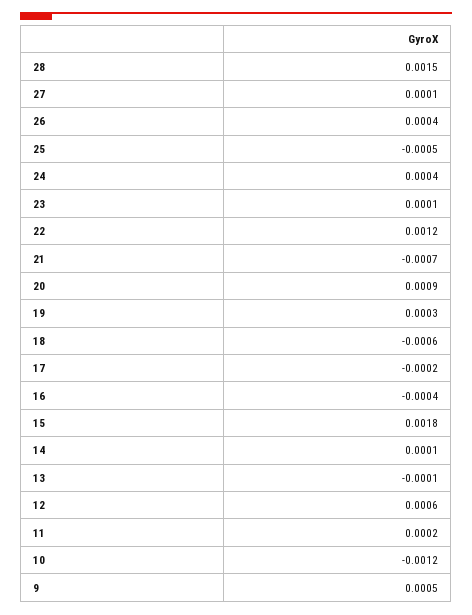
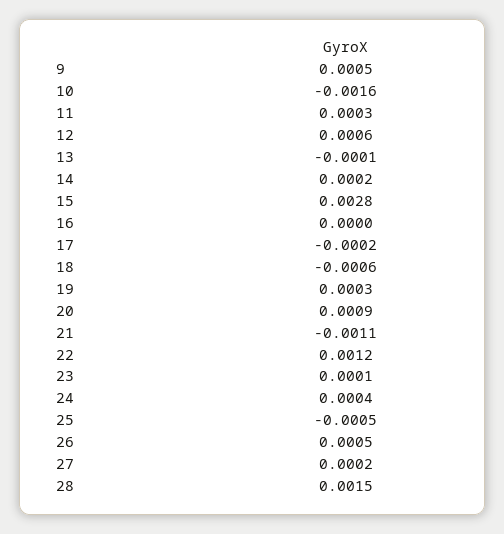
  {
    "28": 0.0015,
-   "27": 0.0001,
+   "27": 0.0002,
-   "26": 0.0004,
+   "26": 0.0005,
    "25": -0.0005,
    "24": 0.0004,
    "23": 0.0001,
    "22": 0.0012,
-   "21": -0.0007,
+   "21": -0.0011,
    "20": 0.0009,
    "19": 0.0003,
    "18": -0.0006,
    "17": -0.0002,
-   "16": -0.0004,
+   "16": 0,
-   "15": 0.0018,
+   "15": 0.0028,
-   "14": 0.0001,
+   "14": 0.0002,
    "13": -0.0001,
    "12": 0.0006,
-   "11": 0.0002,
+   "11": 0.0003,
-   "10": -0.0012,
+   "10": -0.0016,
    "9": 0.0005
  }

